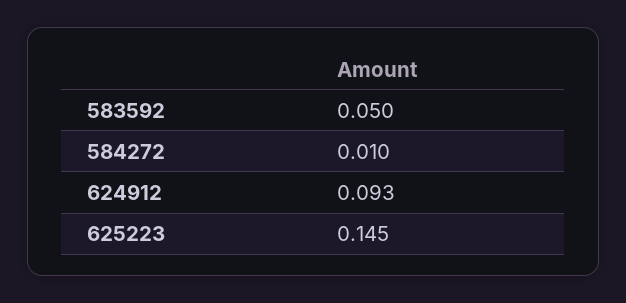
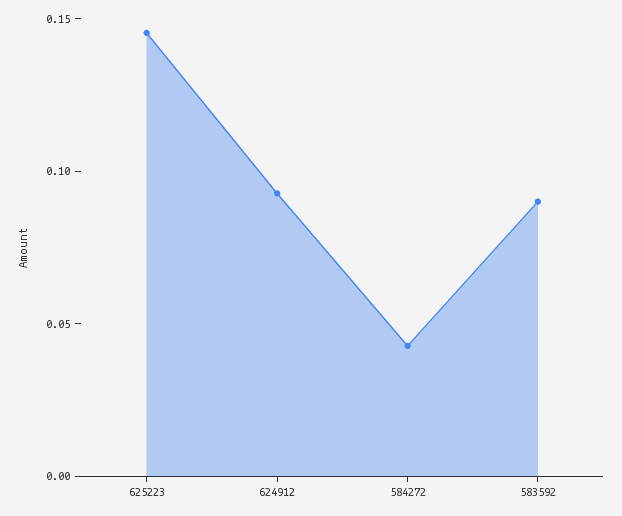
  {
-   "583592": 0.05,
+   "583592": 0.09,
-   "584272": 0.01,
+   "584272": 0.04,
    "624912": 0.093,
    "625223": 0.145
  }

